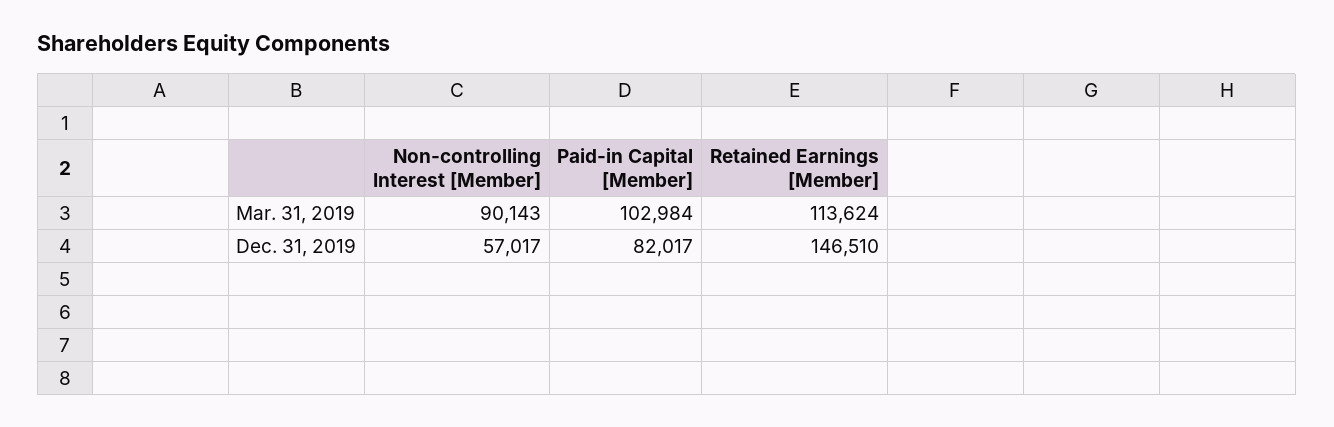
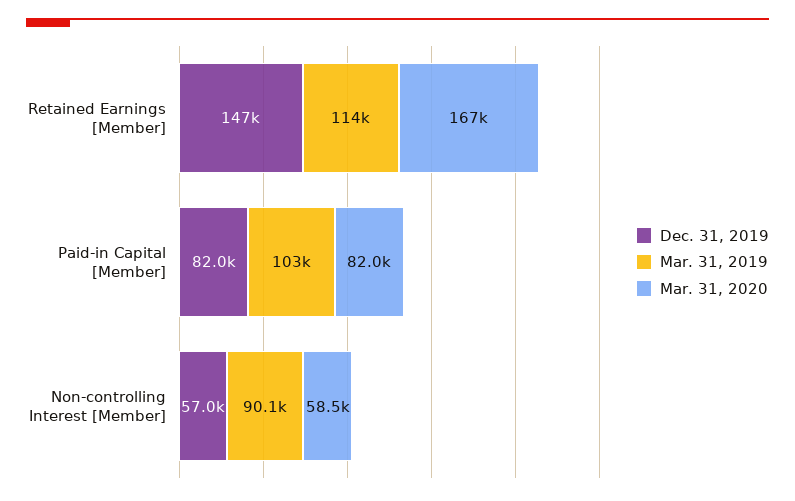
  {
    "Mar. 31, 2019": {
      "Non-controlling Interest [Member]": 90143,
      "Paid-in Capital [Member]": 102984,
      "Retained Earnings [Member]": 113624
    },
    "Dec. 31, 2019": {
      "Non-controlling Interest [Member]": 57017,
      "Paid-in Capital [Member]": 82017,
      "Retained Earnings [Member]": 146510
-   }
+   },
+   "Mar. 31, 2020": {
+     "Retained Earnings [Member]": 167000,
+     "Paid-in Capital [Member]": 82000,
+     "Non-controlling Interest [Member]": 58500
+   }
  }

